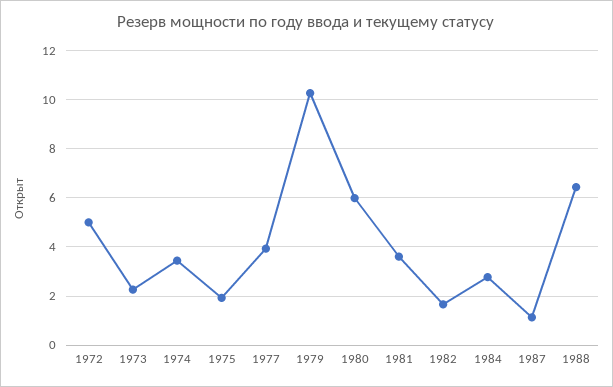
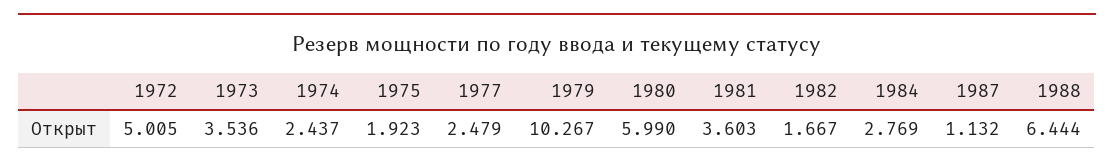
  {
    "1972": 5.005,
-   "1973": 2.25,
+   "1973": 3.536,
-   "1974": 3.5,
+   "1974": 2.437,
    "1975": 1.923,
-   "1977": 4,
+   "1977": 2.479,
    "1979": 10.267,
    "1980": 5.99,
    "1981": 3.603,
    "1982": 1.667,
    "1984": 2.769,
    "1987": 1.132,
    "1988": 6.444
  }

